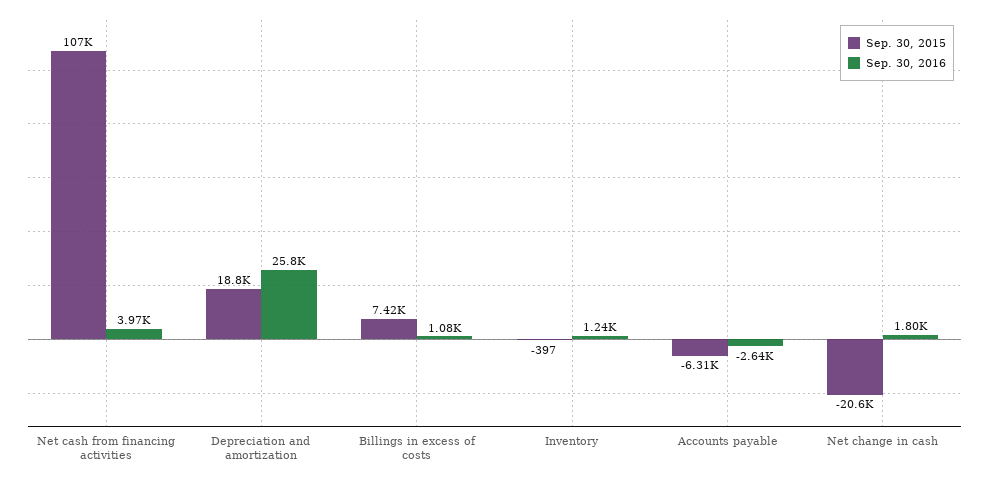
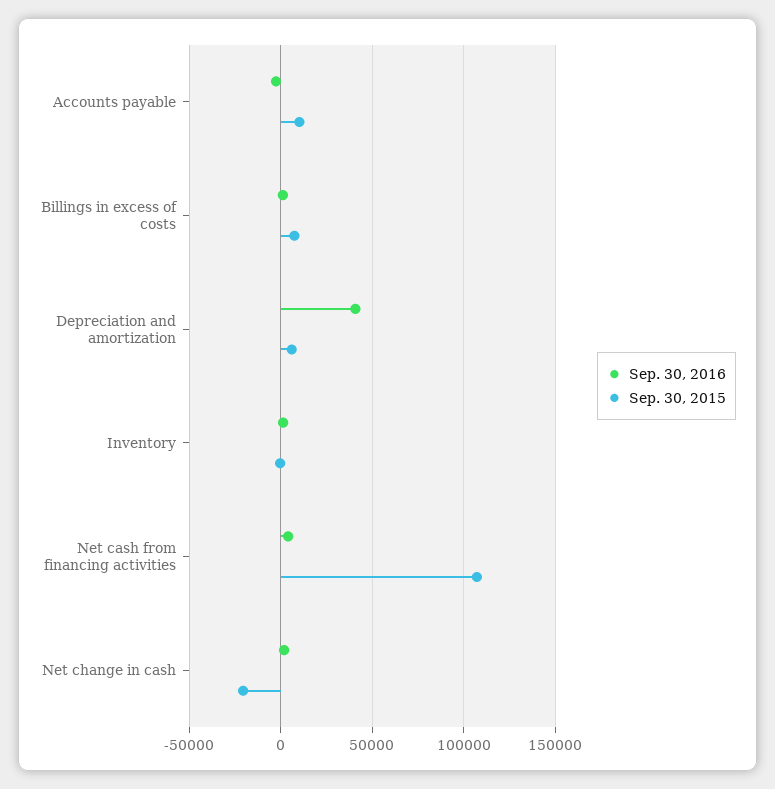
  {
    "Sep. 30, 2015": {
      "Net cash from financing activities": 107000,
-     "Depreciation and amortization": 18800,
+     "Depreciation and amortization": 5000,
      "Billings in excess of costs": 7420,
      "Inventory": -397,
-     "Accounts payable": -6310,
+     "Accounts payable": 10000,
      "Net change in cash": -20600
    },
    "Sep. 30, 2016": {
      "Net cash from financing activities": 3970,
-     "Depreciation and amortization": 25800,
+     "Depreciation and amortization": 40000,
      "Billings in excess of costs": 1080,
      "Inventory": 1240,
      "Accounts payable": -2640,
      "Net change in cash": 1800
    }
  }

